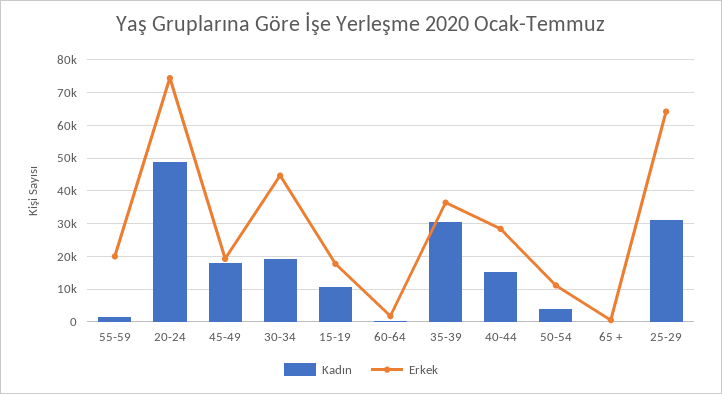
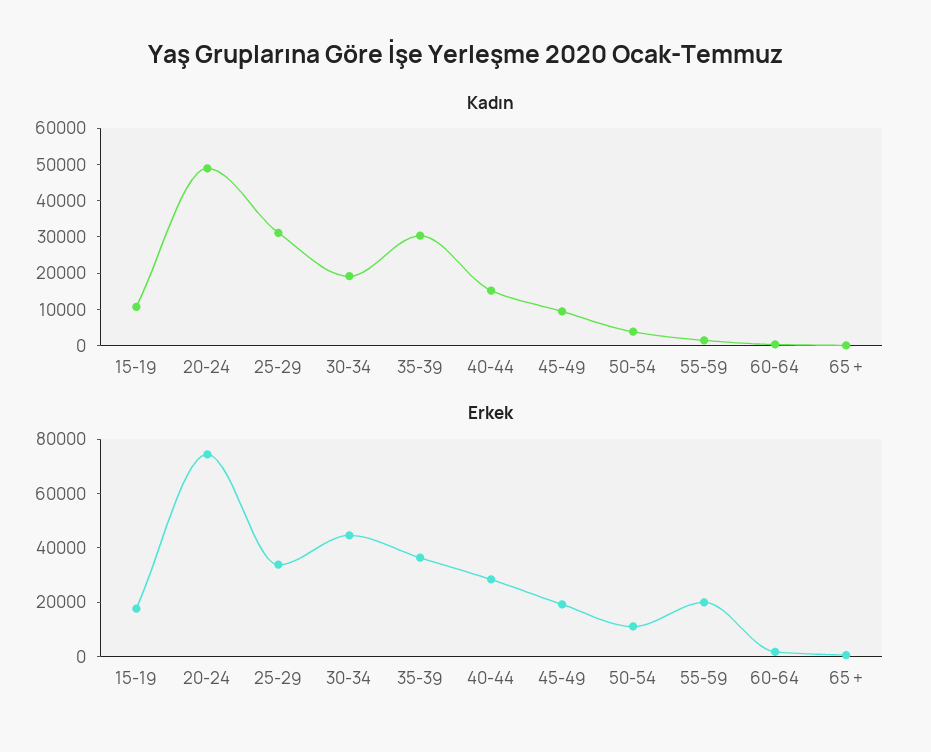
  {
    "Kadın": {
      "55-59": 2000,
      "20-24": 48000,
-     "45-49": 18000,
+     "45-49": 10000,
      "30-34": 20000,
      "15-19": 10000,
      "60-64": 0,
      "35-39": 30000,
      "40-44": 16000,
      "50-54": 4000,
      "65 +": 0,
      "25-29": 32000
    },
    "Erkek": {
      "55-59": 20000,
      "20-24": 74000,
      "45-49": 20000,
      "30-34": 44000,
      "15-19": 18000,
      "60-64": 2000,
      "35-39": 36000,
      "40-44": 28000,
      "50-54": 12000,
      "65 +": 0,
-     "25-29": 64000
+     "25-29": 35000
    }
  }

